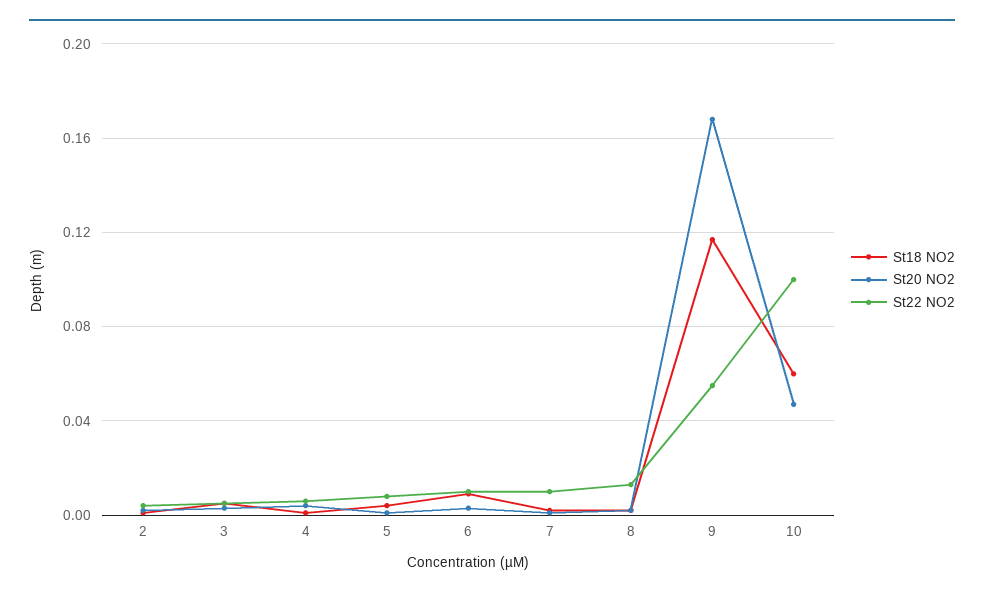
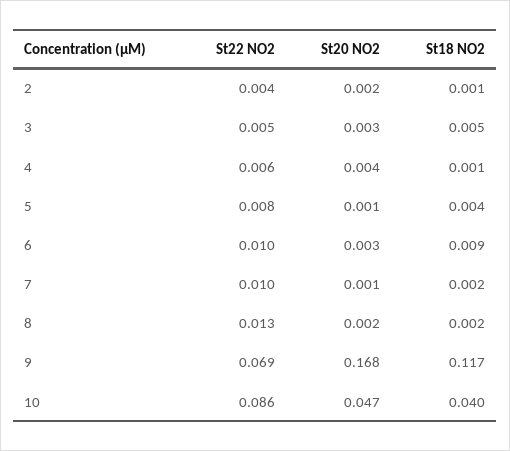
  {
    "St18 NO2": {
      "2": 0.001,
      "3": 0.005,
      "4": 0.001,
      "5": 0.004,
      "6": 0.009,
      "7": 0.002,
      "8": 0.002,
      "9": 0.117,
-     "10": 0.06
+     "10": 0.04
    },
    "St20 NO2": {
      "2": 0.002,
      "3": 0.003,
      "4": 0.004,
      "5": 0.001,
      "6": 0.003,
      "7": 0.001,
      "8": 0.002,
      "9": 0.168,
      "10": 0.047
    },
    "St22 NO2": {
      "2": 0.004,
      "3": 0.005,
      "4": 0.006,
      "5": 0.008,
      "6": 0.01,
      "7": 0.01,
      "8": 0.013,
-     "9": 0.055,
+     "9": 0.069,
-     "10": 0.1
+     "10": 0.086
    }
  }

